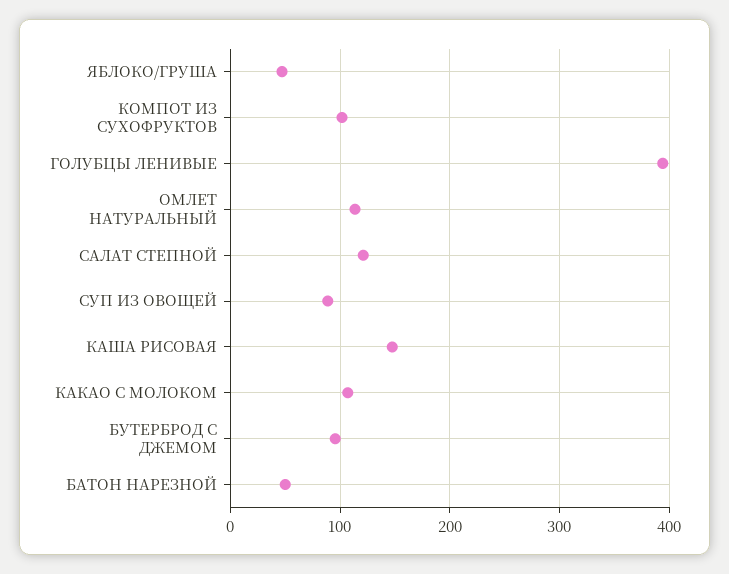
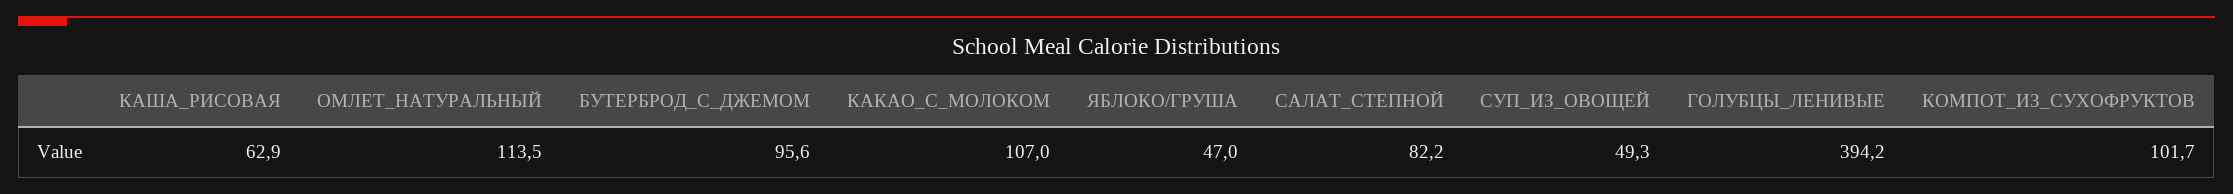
  {
    "ЯБЛОКО/ГРУША": 47,
    "КОМПОТ ИЗ СУХОФРУКТОВ": 101.7,
    "ГОЛУБЦЫ ЛЕНИВЫЕ": 394.2,
    "ОМЛЕТ НАТУРАЛЬНЫЙ": 113.5,
-   "САЛАТ СТЕПНОЙ": 120,
+   "САЛАТ СТЕПНОЙ": 82.2,
-   "СУП ИЗ ОВОЩЕЙ": 90,
+   "СУП ИЗ ОВОЩЕЙ": 49.3,
-   "КАША РИСОВАЯ": 150,
+   "КАША РИСОВАЯ": 62.9,
    "КАКАО С МОЛОКОМ": 107,
-   "БУТЕРБРОД С ДЖЕМОМ": 95.6,
+   "БУТЕРБРОД С ДЖЕМОМ": 95.6
-   "БАТОН НАРЕЗНОЙ": 50
  }

